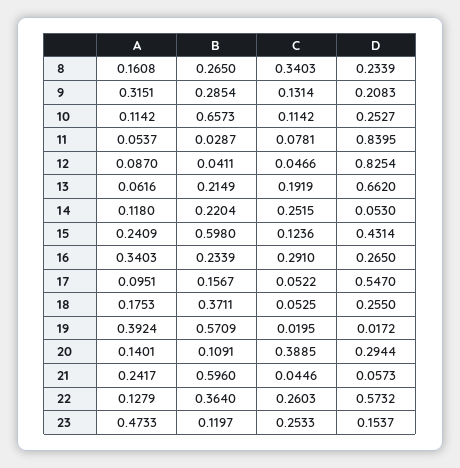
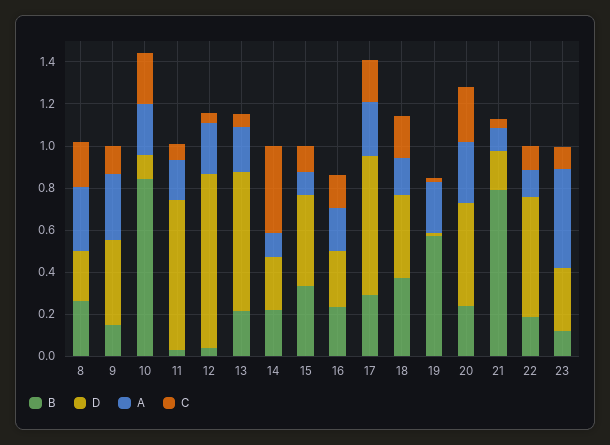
  {
    "A": {
-     "8": 0.1608,
+     "8": 0.3,
      "9": 0.3151,
-     "10": 0.1142,
+     "10": 0.25,
-     "11": 0.0537,
+     "11": 0.2,
-     "12": 0.087,
+     "12": 0.25,
-     "13": 0.0616,
+     "13": 0.2,
      "14": 0.118,
-     "15": 0.2409,
+     "15": 0.1,
-     "16": 0.3403,
+     "16": 0.2,
-     "17": 0.0951,
+     "17": 0.25,
      "18": 0.1753,
-     "19": 0.3924,
+     "19": 0.25,
-     "20": 0.1401,
+     "20": 0.3,
-     "21": 0.2417,
+     "21": 0.1,
      "22": 0.1279,
      "23": 0.4733
    },
    "B": {
      "8": 0.265,
-     "9": 0.2854,
+     "9": 0.15,
-     "10": 0.6573,
+     "10": 0.85,
      "11": 0.0287,
      "12": 0.0411,
      "13": 0.2149,
      "14": 0.2204,
-     "15": 0.598,
+     "15": 0.35,
      "16": 0.2339,
-     "17": 0.1567,
+     "17": 0.3,
      "18": 0.3711,
      "19": 0.5709,
-     "20": 0.1091,
+     "20": 0.25,
-     "21": 0.596,
+     "21": 0.8,
-     "22": 0.364,
+     "22": 0.2,
      "23": 0.1197
    },
    "C": {
-     "8": 0.3403,
+     "8": 0.2,
      "9": 0.1314,
-     "10": 0.1142,
+     "10": 0.25,
      "11": 0.0781,
      "12": 0.0466,
-     "13": 0.1919,
+     "13": 0.05,
-     "14": 0.2515,
+     "14": 0.4,
      "15": 0.1236,
-     "16": 0.291,
+     "16": 0.15,
-     "17": 0.0522,
+     "17": 0.2,
-     "18": 0.0525,
+     "18": 0.2,
      "19": 0.0195,
-     "20": 0.3885,
+     "20": 0.25,
      "21": 0.0446,
-     "22": 0.2603,
+     "22": 0.1,
-     "23": 0.2533
+     "23": 0.1
    },
    "D": {
      "8": 0.2339,
-     "9": 0.2083,
+     "9": 0.4,
-     "10": 0.2527,
+     "10": 0.1,
-     "11": 0.8395,
+     "11": 0.7,
      "12": 0.8254,
      "13": 0.662,
-     "14": 0.053,
+     "14": 0.25,
      "15": 0.4314,
      "16": 0.265,
-     "17": 0.547,
+     "17": 0.65,
-     "18": 0.255,
+     "18": 0.4,
      "19": 0.0172,
-     "20": 0.2944,
+     "20": 0.5,
-     "21": 0.0573,
+     "21": 0.2,
      "22": 0.5732,
-     "23": 0.1537
+     "23": 0.3
    }
  }

